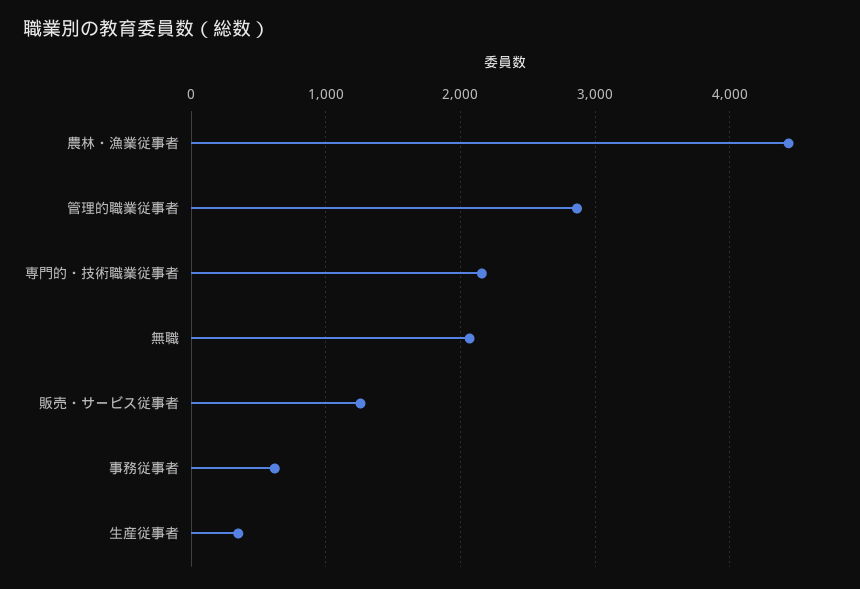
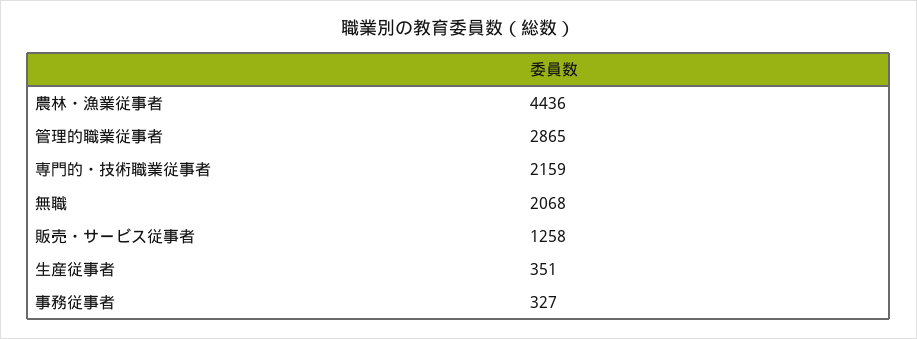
  {
    "農林・漁業従事者": 4436,
    "管理的職業従事者": 2865,
    "専門的・技術職業従事者": 2159,
    "無職": 2068,
    "販売・サービス従事者": 1258,
-   "事務従事者": 600,
+   "事務従事者": 327,
    "生産従事者": 351
  }

